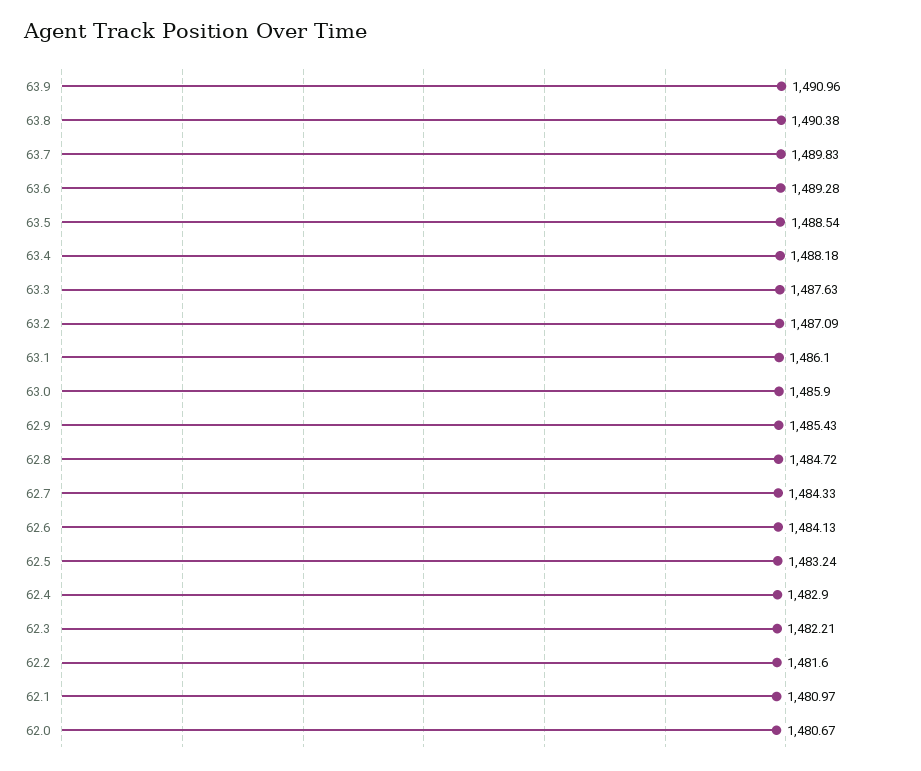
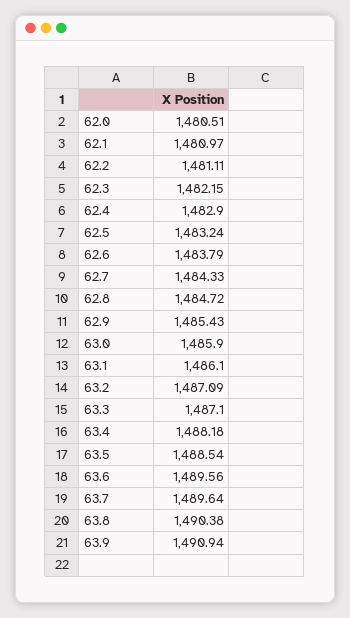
  {
-   "63.9": 1490.96,
+   "63.9": 1490.94,
    "63.8": 1490.38,
-   "63.7": 1489.83,
+   "63.7": 1489.64,
-   "63.6": 1489.28,
+   "63.6": 1489.56,
    "63.5": 1488.54,
    "63.4": 1488.18,
-   "63.3": 1487.63,
+   "63.3": 1487.1,
    "63.2": 1487.09,
    "63.1": 1486.1,
    "63.0": 1485.9,
    "62.9": 1485.43,
    "62.8": 1484.72,
    "62.7": 1484.33,
-   "62.6": 1484.13,
+   "62.6": 1483.79,
    "62.5": 1483.24,
    "62.4": 1482.9,
-   "62.3": 1482.21,
+   "62.3": 1482.15,
-   "62.2": 1481.6,
+   "62.2": 1481.11,
    "62.1": 1480.97,
-   "62.0": 1480.67
+   "62.0": 1480.51
  }

